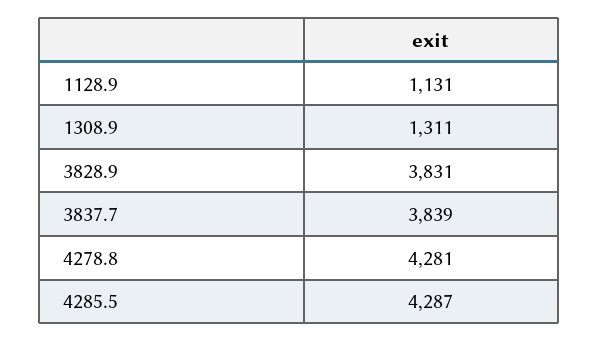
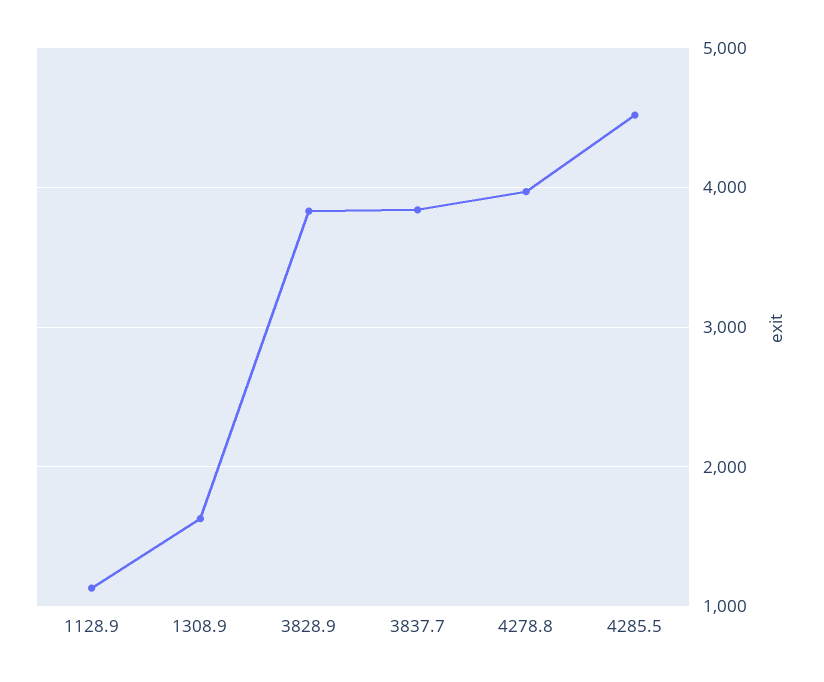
  {
    "1128.9": 1131,
-   "1308.9": 1311,
+   "1308.9": 1600,
    "3828.9": 3831,
    "3837.7": 3839,
-   "4278.8": 4281,
+   "4278.8": 4000,
-   "4285.5": 4287
+   "4285.5": 4500
  }

